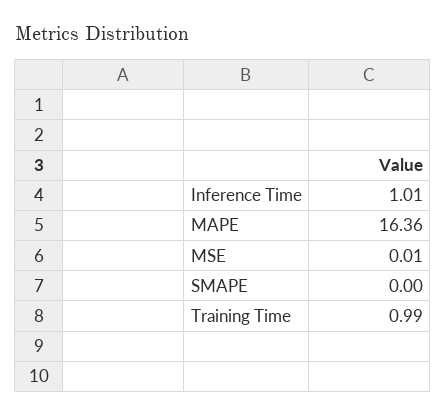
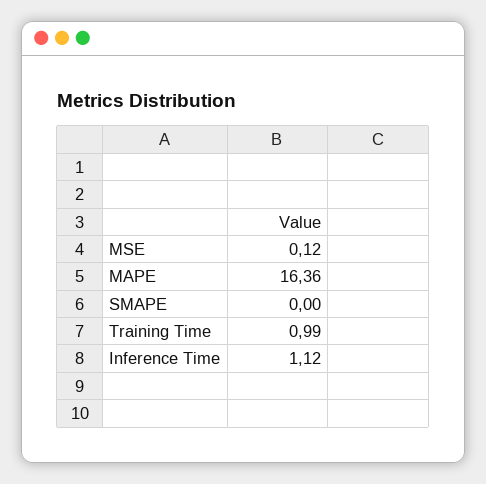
  {
-   "Inference Time": 1.01,
+   "Inference Time": 1.12,
    "MAPE": 16.36,
-   "MSE": 0.01,
+   "MSE": 0.12,
    "SMAPE": 0,
    "Training Time": 0.99
  }

